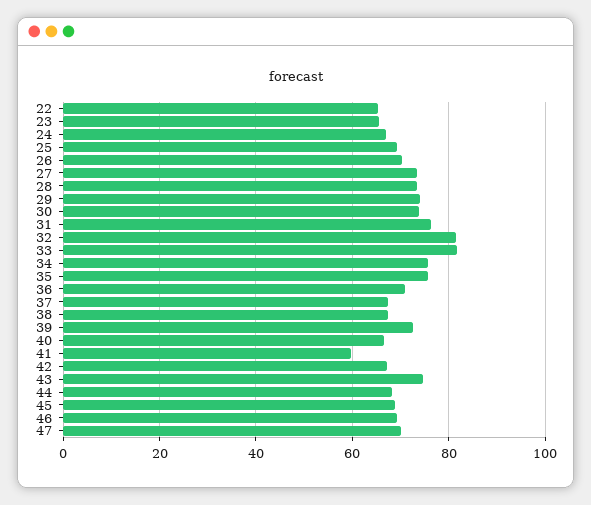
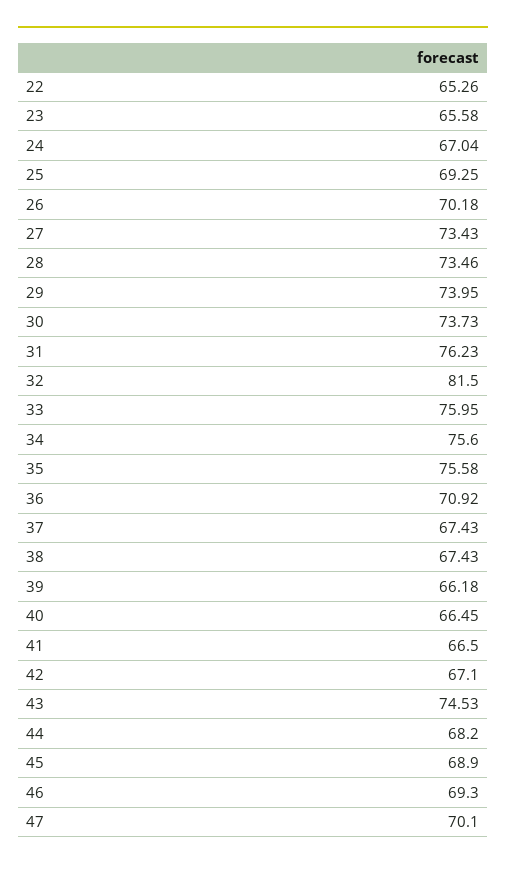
  {
    "22": 65.26,
    "23": 65.58,
    "24": 67.04,
    "25": 69.25,
    "26": 70.18,
    "27": 73.43,
    "28": 73.46,
    "29": 73.95,
    "30": 73.73,
    "31": 76.23,
    "32": 81.5,
-   "33": 82,
+   "33": 75.95,
    "34": 75.6,
    "35": 75.58,
    "36": 70.92,
    "37": 67.43,
    "38": 67.43,
-   "39": 72,
+   "39": 66.18,
    "40": 66.45,
-   "41": 60,
+   "41": 66.5,
    "42": 67.1,
    "43": 74.53,
    "44": 68.2,
    "45": 68.9,
    "46": 69.3,
    "47": 70.1
  }

